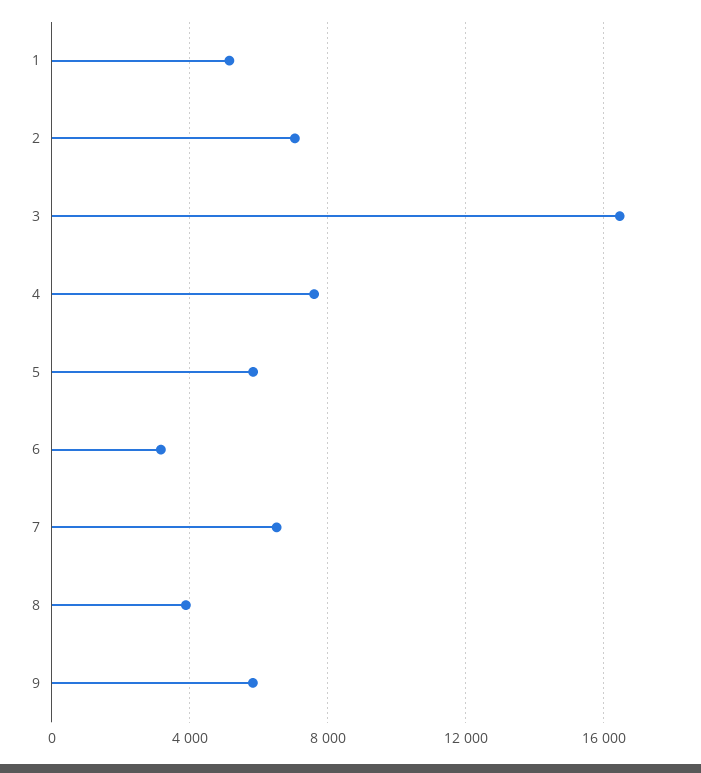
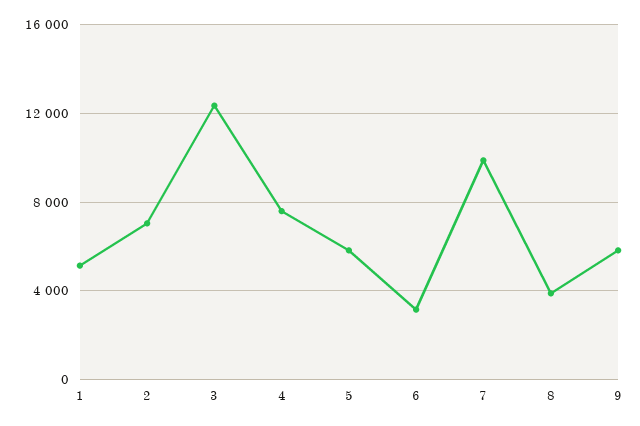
  {
    "1": 5000,
    "2": 7000,
-   "3": 16500,
+   "3": 12500,
    "4": 7500,
    "5": 6000,
    "6": 3000,
-   "7": 6500,
+   "7": 10000,
    "8": 4000,
    "9": 6000
  }

